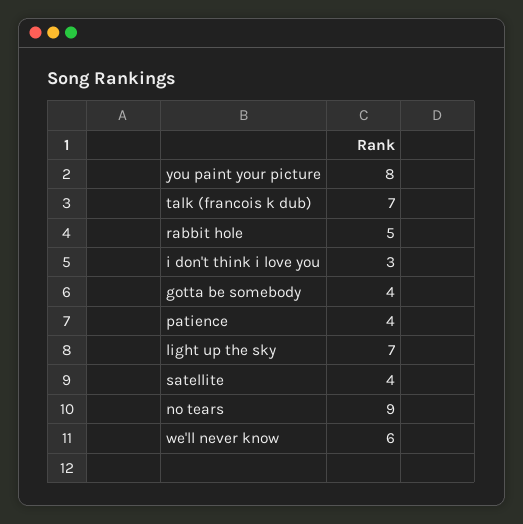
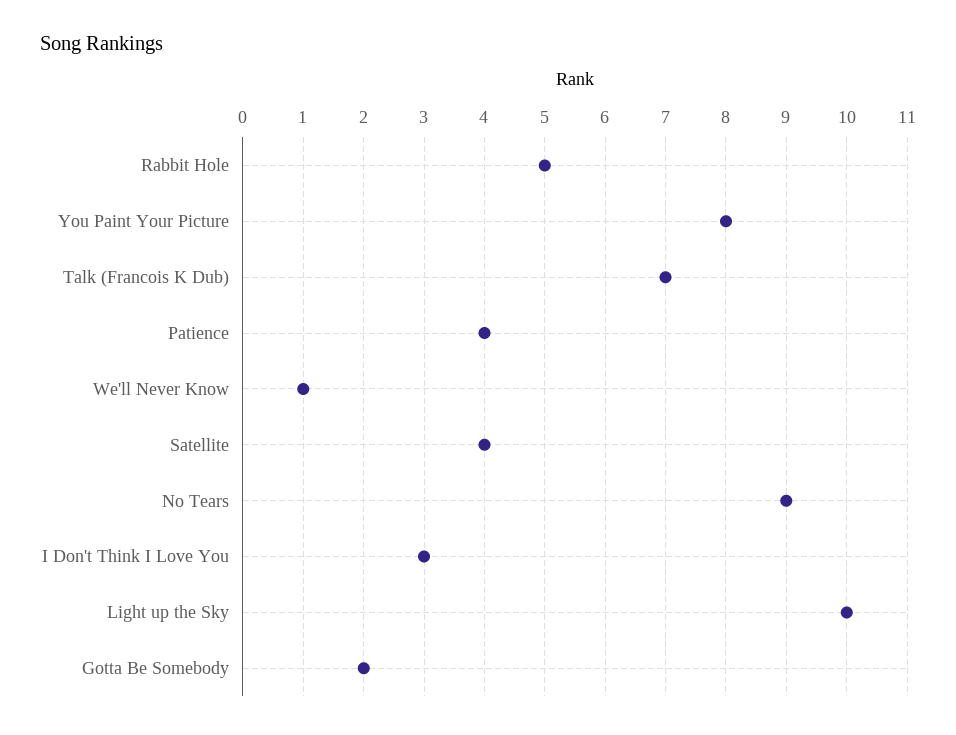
  {
    "you paint your picture": 8,
    "talk (francois k dub)": 7,
    "rabbit hole": 5,
    "i don't think i love you": 3,
-   "gotta be somebody": 4,
+   "gotta be somebody": 2,
    "patience": 4,
-   "light up the sky": 7,
+   "light up the sky": 10,
    "satellite": 4,
    "no tears": 9,
-   "we'll never know": 6
+   "we'll never know": 1
  }

